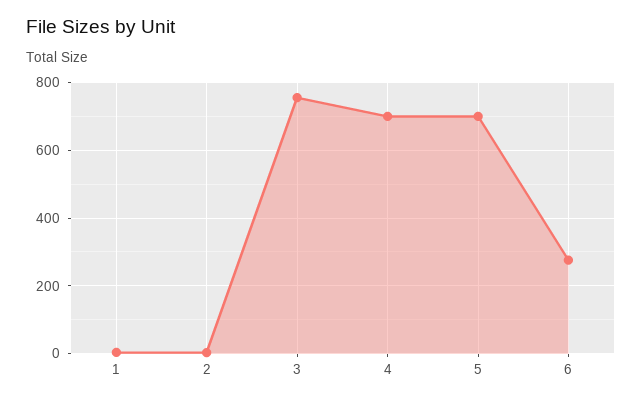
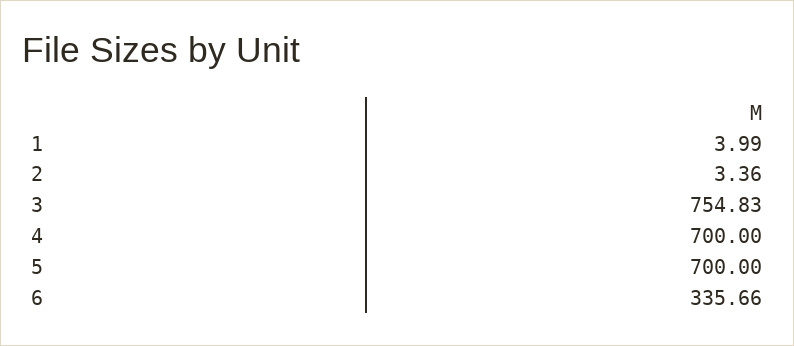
  {
    "1": 3.99,
    "2": 3.36,
    "3": 754.83,
    "4": 700,
    "5": 700,
-   "6": 280
+   "6": 335.66
  }

